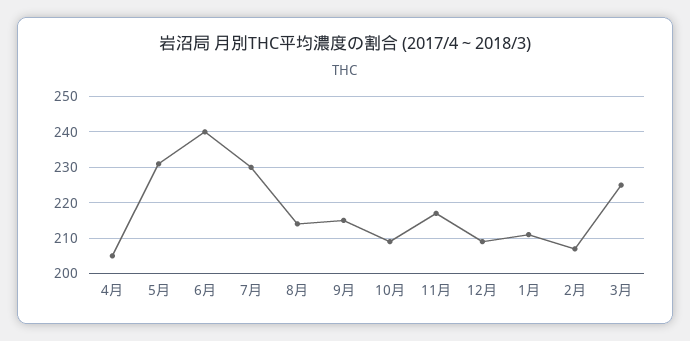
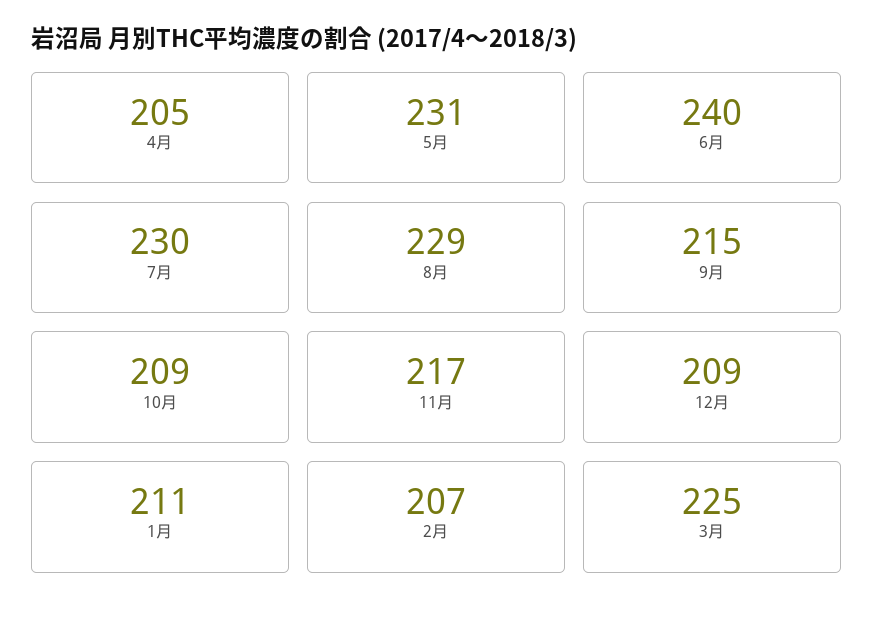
  {
    "4月": 205,
    "5月": 231,
    "6月": 240,
    "7月": 230,
-   "8月": 215,
+   "8月": 229,
    "9月": 215,
    "10月": 209,
    "11月": 217,
    "12月": 209,
    "1月": 211,
    "2月": 207,
    "3月": 225
  }

